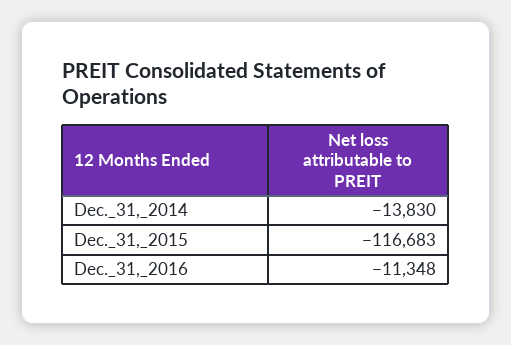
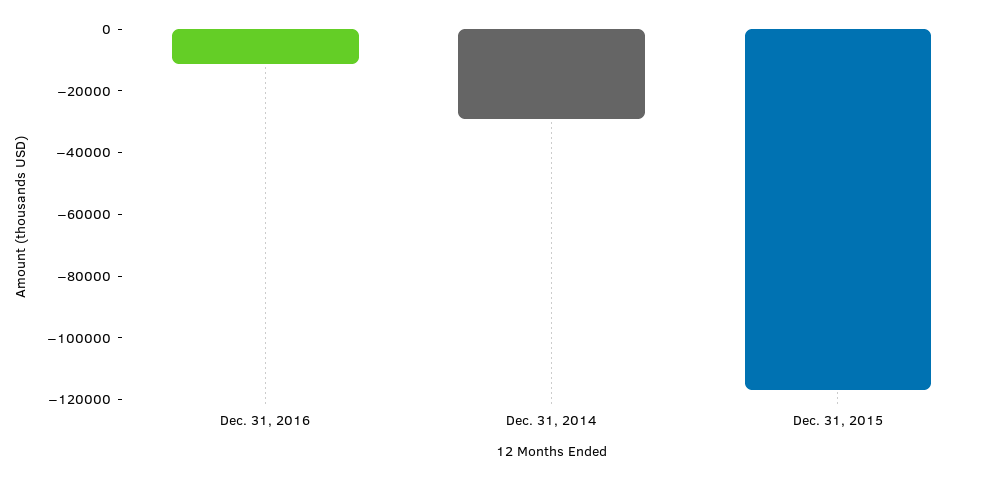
  {
-   "Dec._31,_2014": -13830,
+   "Dec._31,_2014": -30000,
    "Dec._31,_2015": -116683,
    "Dec._31,_2016": -11348
  }

